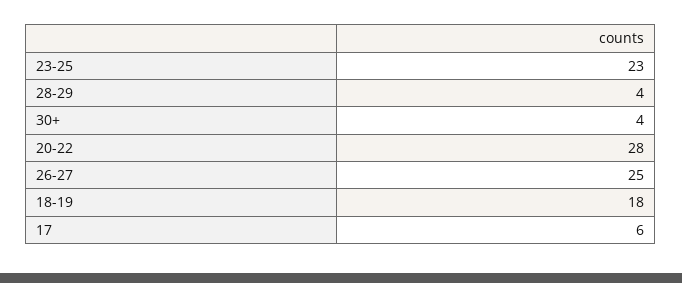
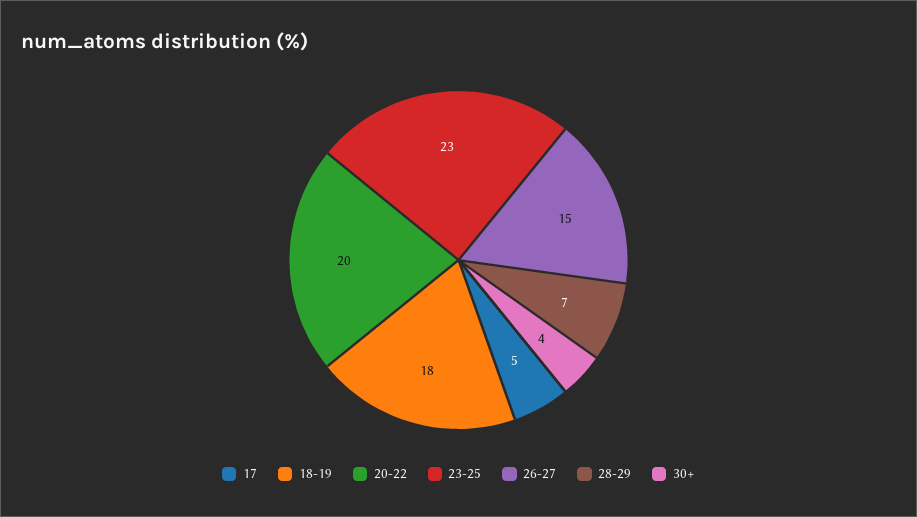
  {
    "23-25": 23,
-   "28-29": 4,
+   "28-29": 7,
    "30+": 4,
-   "20-22": 28,
+   "20-22": 20,
-   "26-27": 25,
+   "26-27": 15,
    "18-19": 18,
-   "17": 6
+   "17": 5
  }

